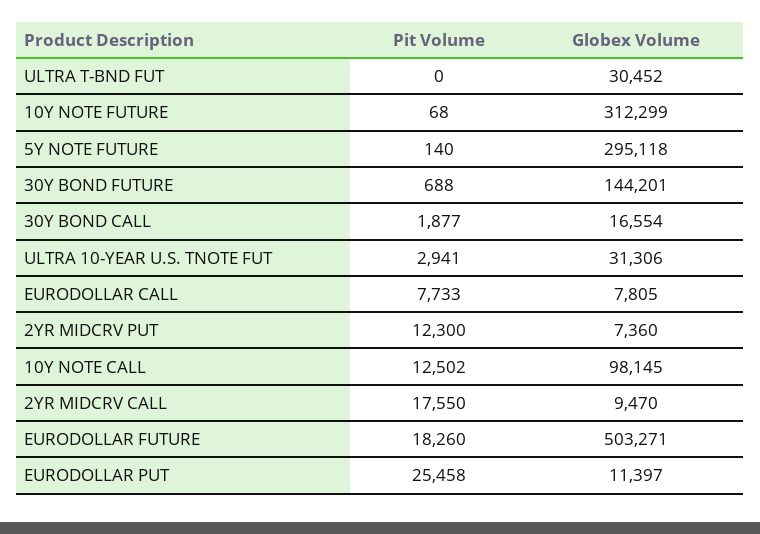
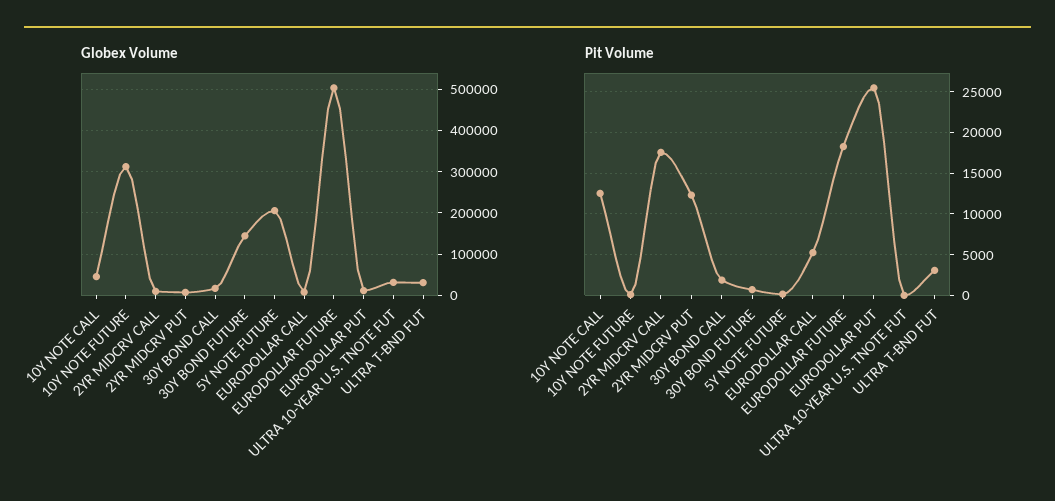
  {
    "Pit Volume": {
-     "ULTRA T-BND FUT": 0,
+     "ULTRA T-BND FUT": 3000,
      "10Y NOTE FUTURE": 68,
      "5Y NOTE FUTURE": 140,
      "30Y BOND FUTURE": 688,
      "30Y BOND CALL": 1877,
-     "ULTRA 10-YEAR U.S. TNOTE FUT": 2941,
+     "ULTRA 10-YEAR U.S. TNOTE FUT": 0,
-     "EURODOLLAR CALL": 7733,
+     "EURODOLLAR CALL": 5000,
      "2YR MIDCRV PUT": 12300,
      "10Y NOTE CALL": 12502,
      "2YR MIDCRV CALL": 17550,
      "EURODOLLAR FUTURE": 18260,
      "EURODOLLAR PUT": 25458
    },
    "Globex Volume": {
      "ULTRA T-BND FUT": 30452,
      "10Y NOTE FUTURE": 312299,
-     "5Y NOTE FUTURE": 295118,
+     "5Y NOTE FUTURE": 200000,
      "30Y BOND FUTURE": 144201,
      "30Y BOND CALL": 16554,
      "ULTRA 10-YEAR U.S. TNOTE FUT": 31306,
      "EURODOLLAR CALL": 7805,
      "2YR MIDCRV PUT": 7360,
-     "10Y NOTE CALL": 98145,
+     "10Y NOTE CALL": 40000,
      "2YR MIDCRV CALL": 9470,
      "EURODOLLAR FUTURE": 503271,
      "EURODOLLAR PUT": 11397
    }
  }

